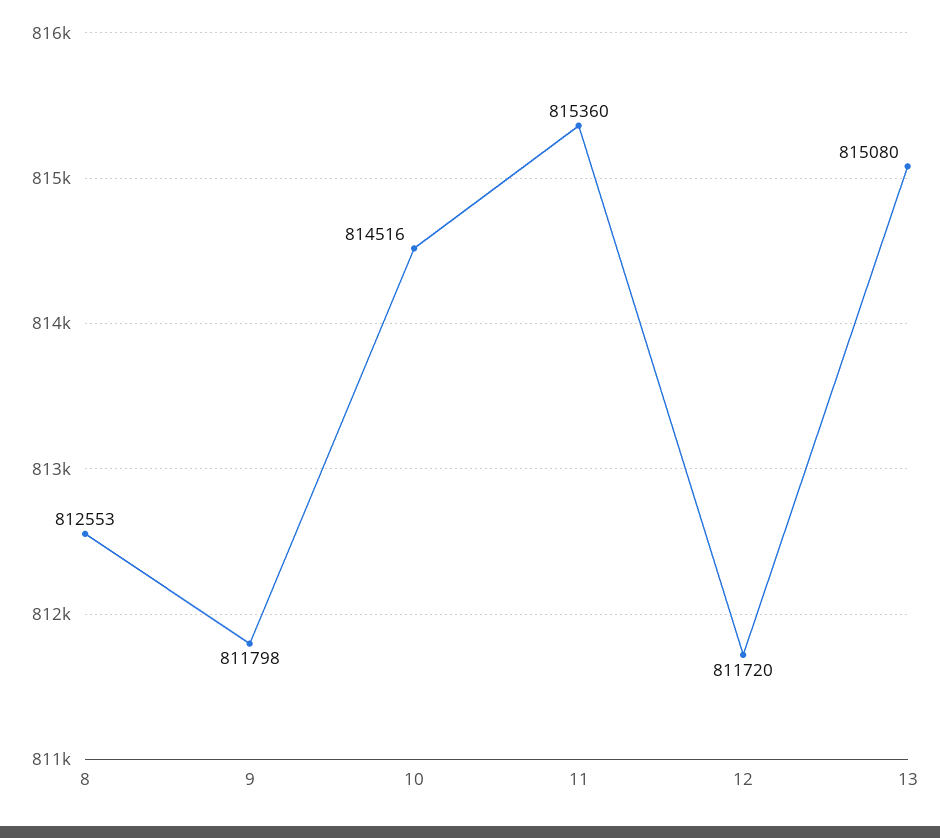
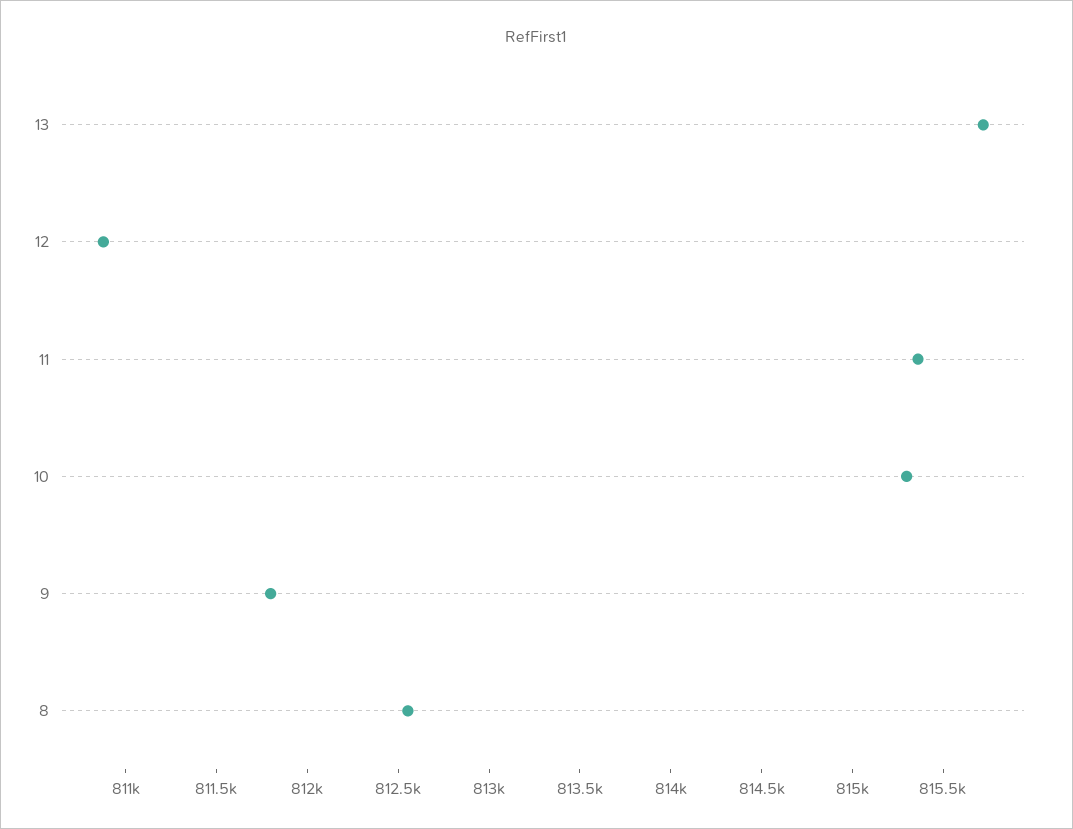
  {
    "8": 812553,
    "9": 811798,
-   "10": 814516,
+   "10": 815300,
    "11": 815360,
-   "12": 811720,
+   "12": 810900,
-   "13": 815080
+   "13": 815700
  }

